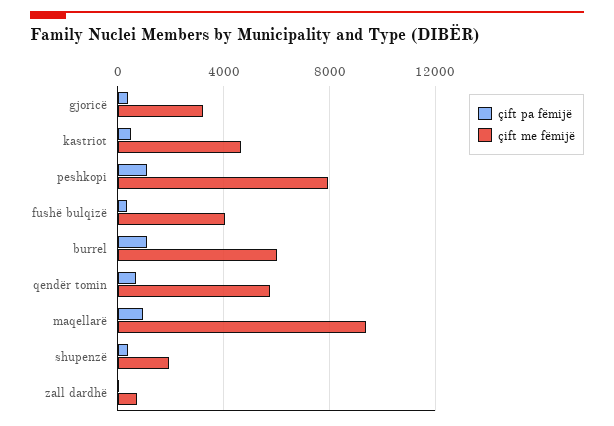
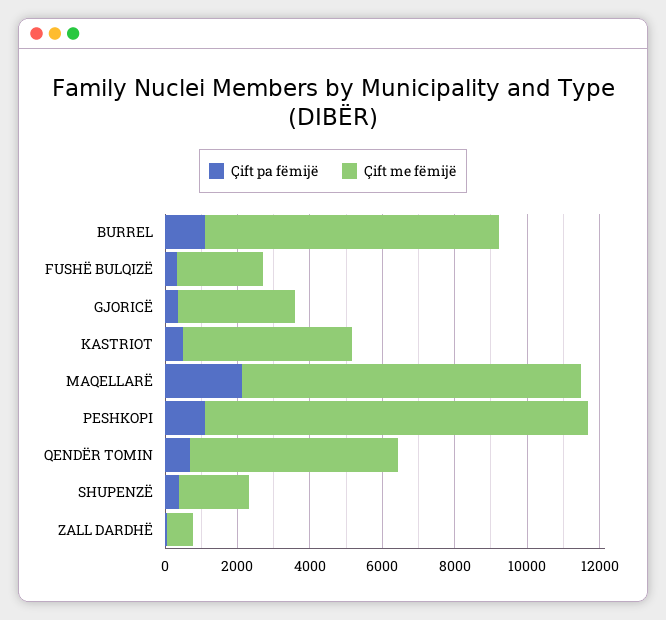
  {
    "çift pa fëmijë": {
      "gjoricë": 500,
      "kastriot": 500,
      "peshkopi": 1000,
      "fushë bulqizë": 500,
      "burrel": 1000,
      "qendër tomin": 500,
-     "maqellarë": 1000,
+     "maqellarë": 2000,
      "shupenzë": 500,
      "zall dardhë": 0
    },
    "çift me fëmijë": {
      "gjoricë": 3000,
      "kastriot": 4500,
-     "peshkopi": 8000,
+     "peshkopi": 10500,
-     "fushë bulqizë": 4000,
+     "fushë bulqizë": 2500,
-     "burrel": 6000,
+     "burrel": 8000,
      "qendër tomin": 5500,
      "maqellarë": 9500,
      "shupenzë": 2000,
      "zall dardhë": 500
    }
  }

